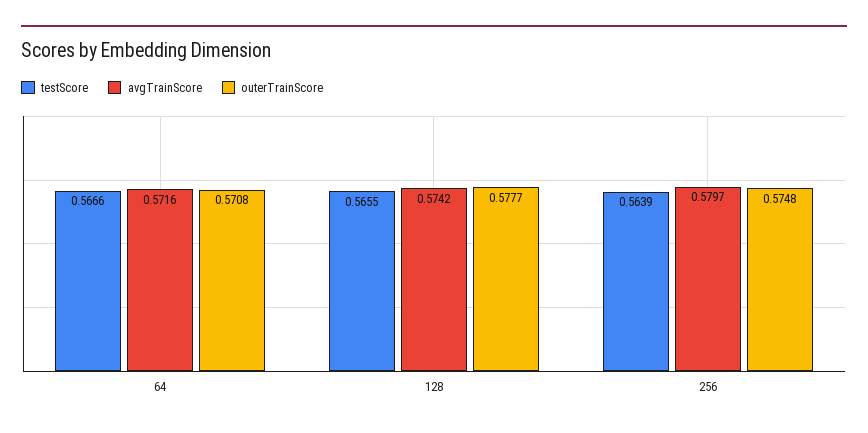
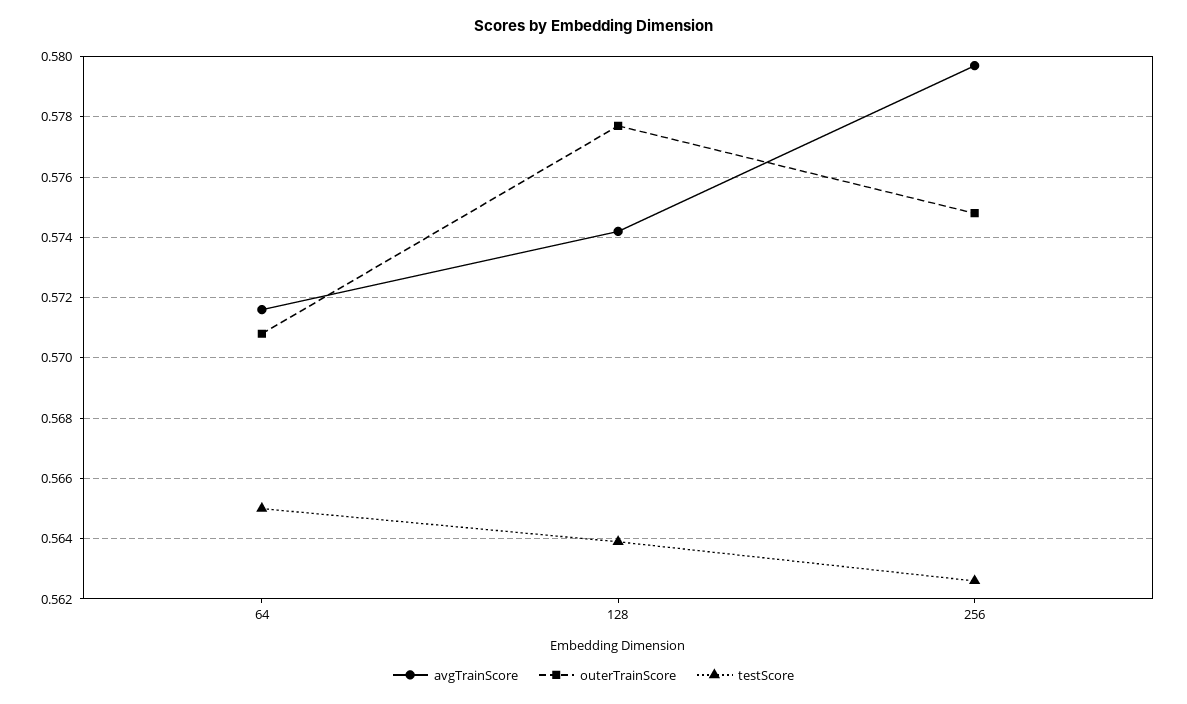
  {
    "testScore": {
-     "64": 0.5666,
+     "64": 0.565,
-     "128": 0.5655,
+     "128": 0.564,
-     "256": 0.5639
+     "256": 0.5625
    },
    "avgTrainScore": {
      "64": 0.5716,
      "128": 0.5742,
      "256": 0.5797
    },
    "outerTrainScore": {
      "64": 0.5708,
      "128": 0.5777,
      "256": 0.5748
    }
  }

